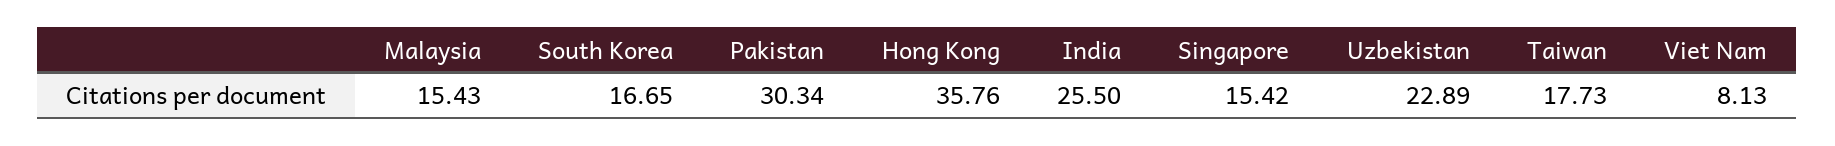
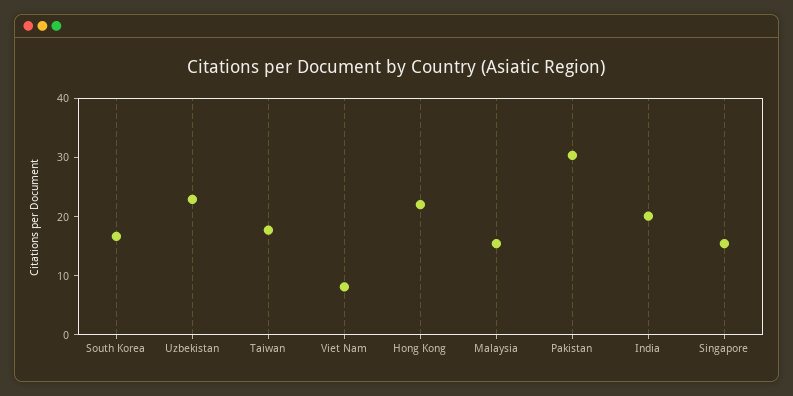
  {
    "Malaysia": 15.43,
    "South Korea": 16.65,
    "Pakistan": 30.34,
-   "Hong Kong": 35.76,
+   "Hong Kong": 22,
-   "India": 25.5,
+   "India": 20,
    "Singapore": 15.42,
    "Uzbekistan": 22.89,
    "Taiwan": 17.73,
    "Viet Nam": 8.13
  }

